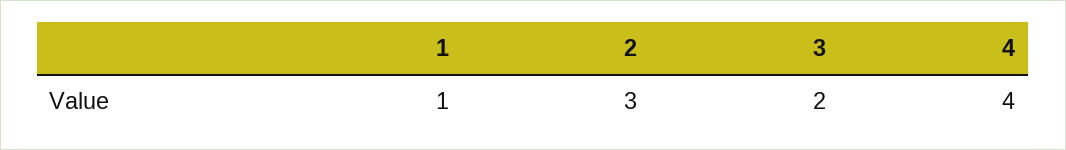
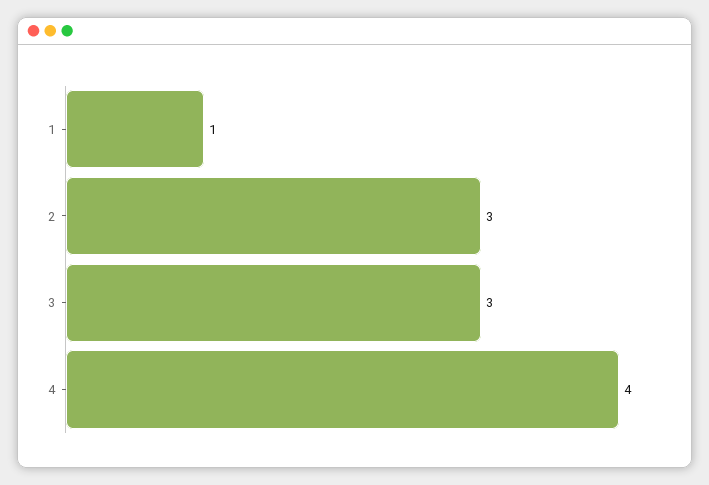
  {
    "1": 1,
    "2": 3,
-   "3": 2,
+   "3": 3,
    "4": 4
  }

